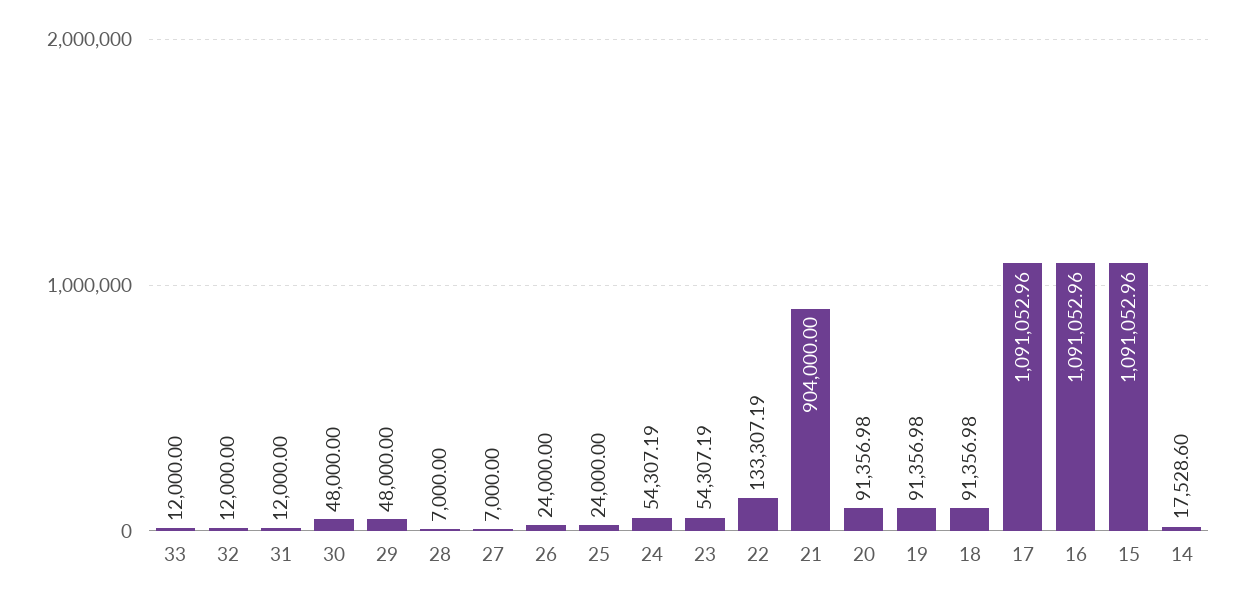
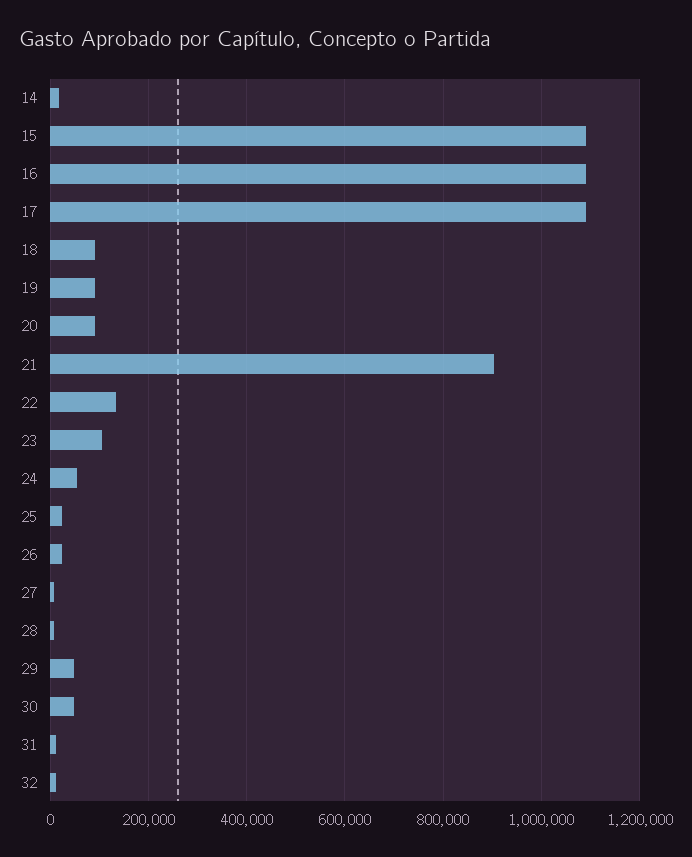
  {
-   "33": 12000,
    "32": 12000,
    "31": 12000,
    "30": 48000,
    "29": 48000,
    "28": 7000,
    "27": 7000,
    "26": 24000,
    "25": 24000,
    "24": 54307.19,
-   "23": 54307.19,
+   "23": 100000,
    "22": 133307.19,
    "21": 904000,
    "20": 91356.98,
    "19": 91356.98,
    "18": 91356.98,
    "17": 1091052.96,
    "16": 1091052.96,
    "15": 1091052.96,
    "14": 17528.6
  }

